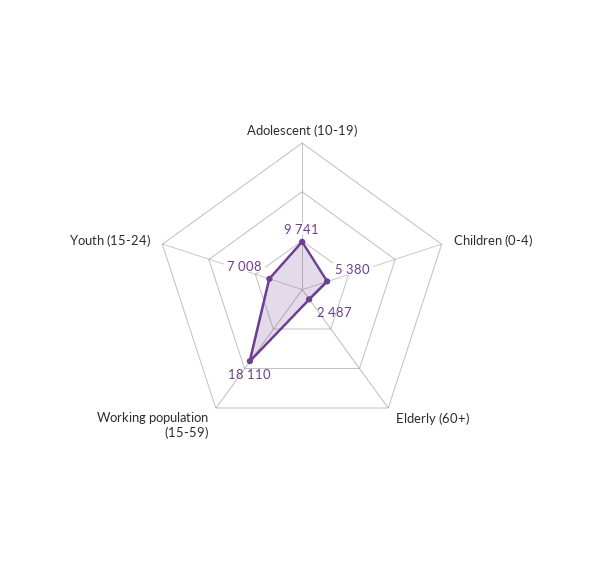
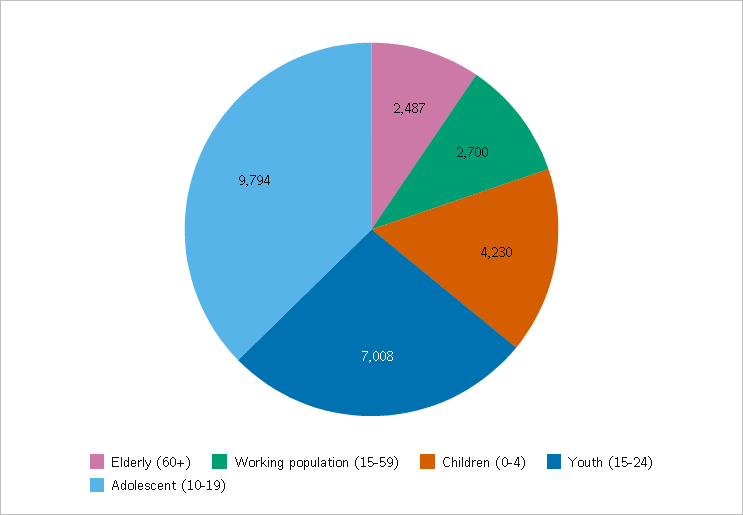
  {
-   "Adolescent (10-19)": 9741,
+   "Adolescent (10-19)": 9794,
-   "Children (0-4)": 5380,
+   "Children (0-4)": 4230,
    "Elderly (60+)": 2487,
-   "Working population (15-59)": 18110,
+   "Working population (15-59)": 2700,
    "Youth (15-24)": 7008
  }

